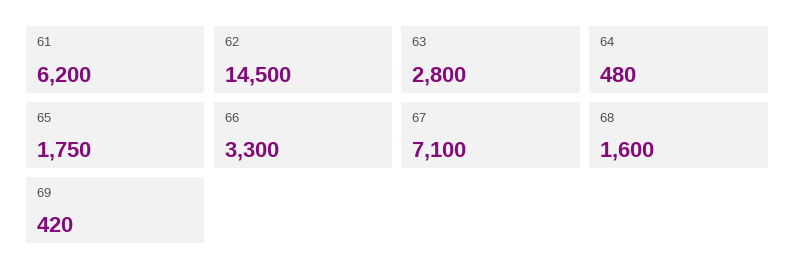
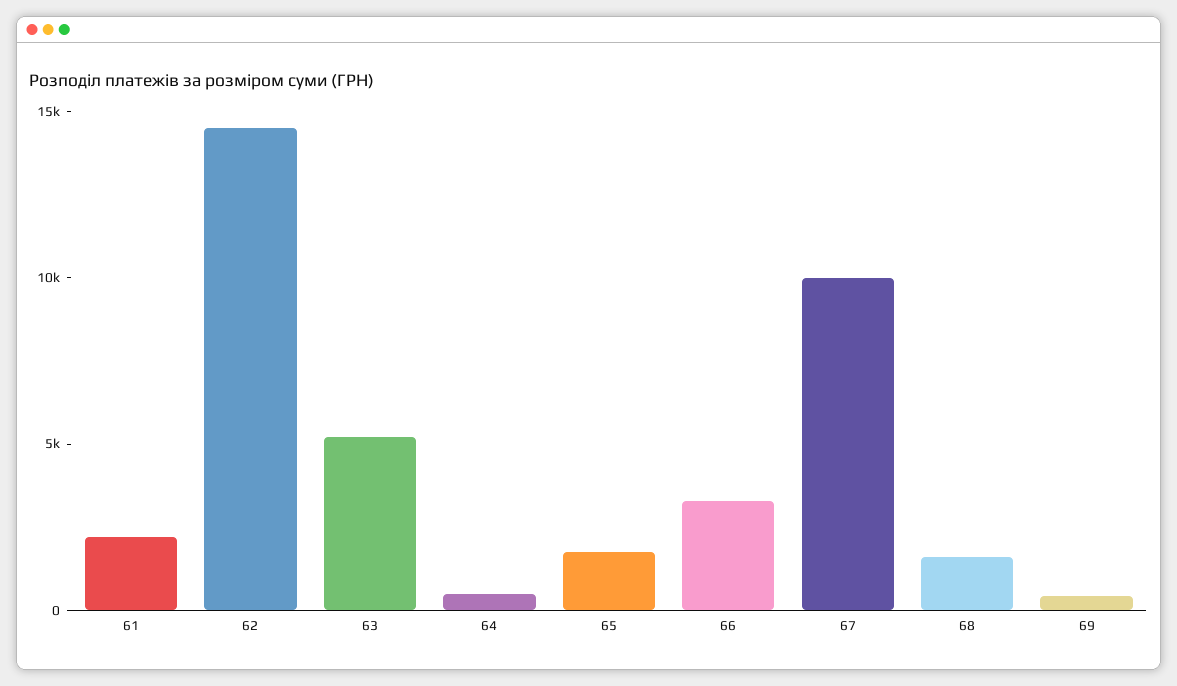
  {
-   "61": 6200,
+   "61": 2000,
    "62": 14500,
-   "63": 2800,
+   "63": 5000,
    "64": 480,
    "65": 1750,
    "66": 3300,
-   "67": 7100,
+   "67": 10000,
    "68": 1600,
    "69": 420
  }

